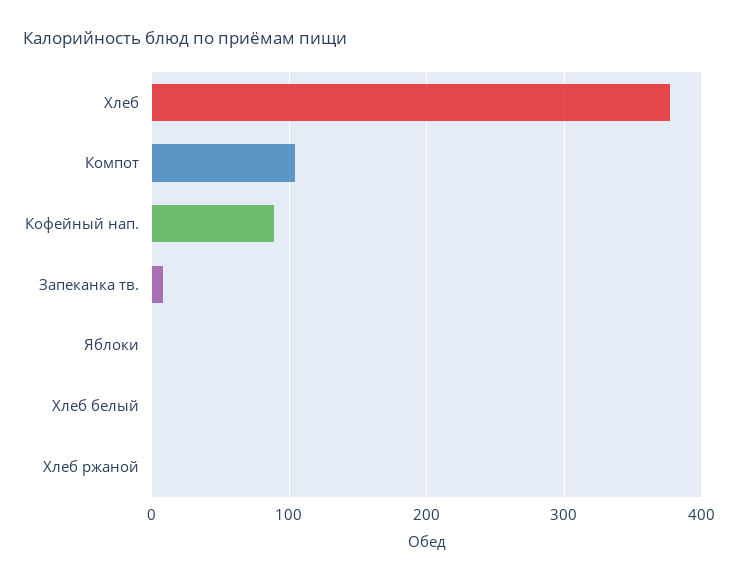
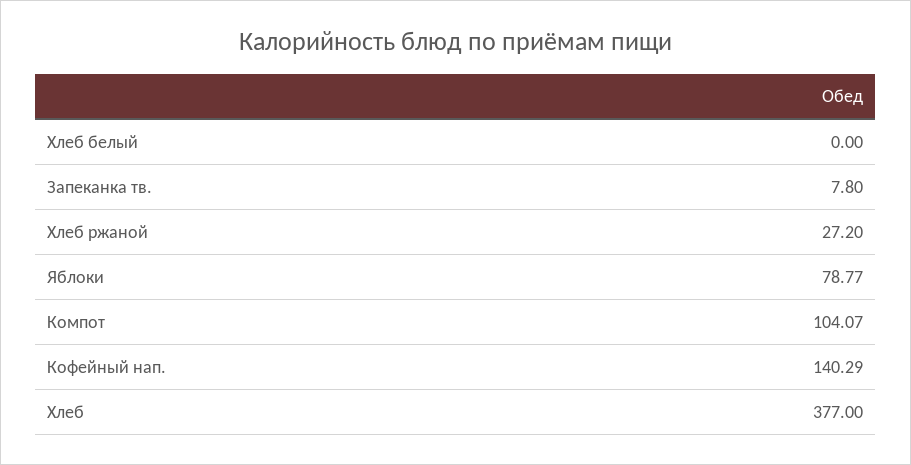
  {
    "Хлеб": 377,
    "Компот": 104.07,
-   "Кофейный нап.": 90,
+   "Кофейный нап.": 140.29,
    "Запеканка тв.": 7.8,
-   "Яблоки": 0,
+   "Яблоки": 78.77,
    "Хлеб белый": 0,
-   "Хлеб ржаной": 0
+   "Хлеб ржаной": 27.2
  }

